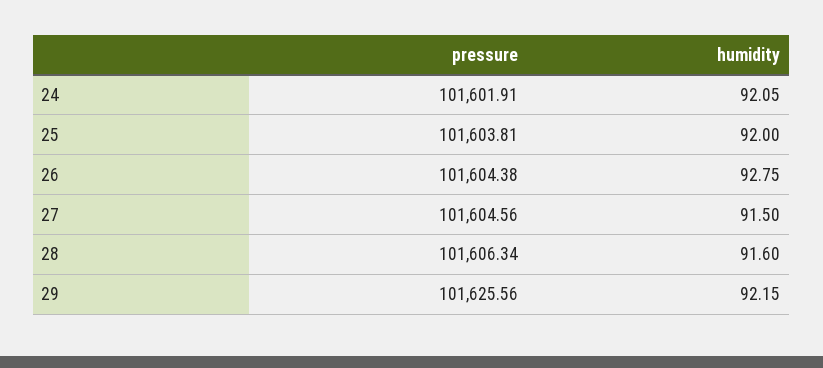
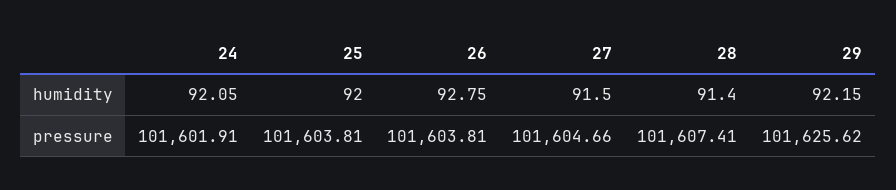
  {
    "pressure": {
      "24": 101601.91,
      "25": 101603.81,
-     "26": 101604.38,
+     "26": 101603.81,
-     "27": 101604.56,
+     "27": 101604.66,
-     "28": 101606.34,
+     "28": 101607.41,
-     "29": 101625.56
+     "29": 101625.62
    },
    "humidity": {
      "24": 92.05,
      "25": 92,
      "26": 92.75,
      "27": 91.5,
-     "28": 91.6,
+     "28": 91.4,
      "29": 92.15
    }
  }

